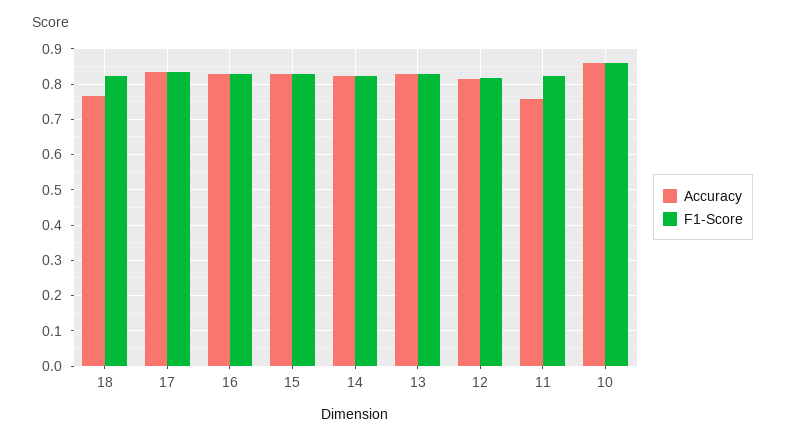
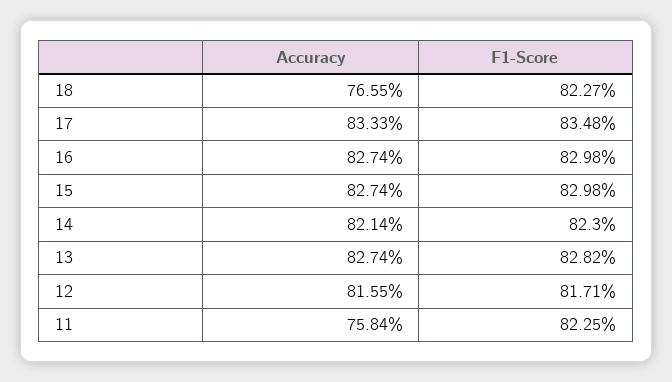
  {
    "Accuracy": {
      "18": 0.7655,
      "17": 0.8333,
      "16": 0.8274,
      "15": 0.8274,
      "14": 0.8214,
      "13": 0.8274,
      "12": 0.8155,
-     "11": 0.7584,
+     "11": 0.7584
-     "10": 0.86
    },
    "F1-Score": {
      "18": 0.8227,
      "17": 0.8348,
      "16": 0.8298,
      "15": 0.8298,
      "14": 0.823,
      "13": 0.8282,
      "12": 0.8171,
-     "11": 0.8225,
+     "11": 0.8225
-     "10": 0.86
    }
  }

